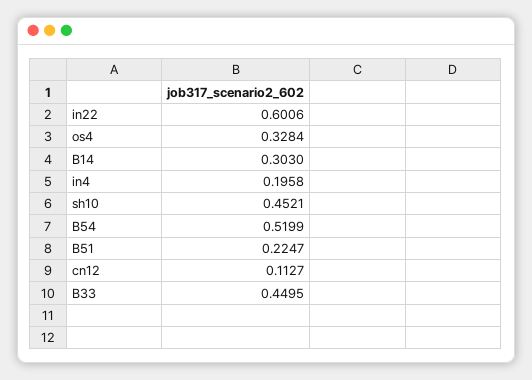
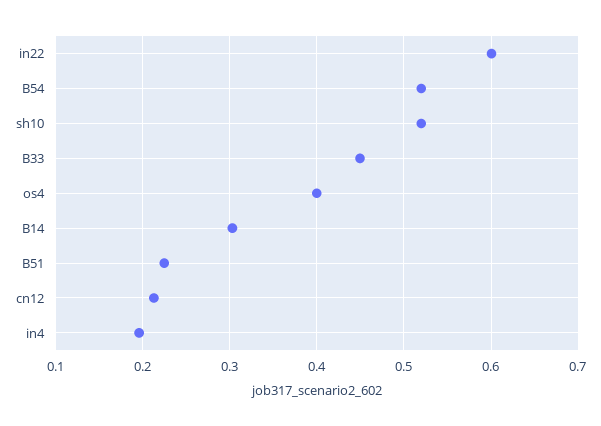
  {
    "in22": 0.6006,
-   "os4": 0.3284,
+   "os4": 0.4,
    "B14": 0.303,
    "in4": 0.1958,
-   "sh10": 0.4521,
+   "sh10": 0.52,
    "B54": 0.5199,
    "B51": 0.2247,
-   "cn12": 0.1127,
+   "cn12": 0.21,
    "B33": 0.4495
  }

